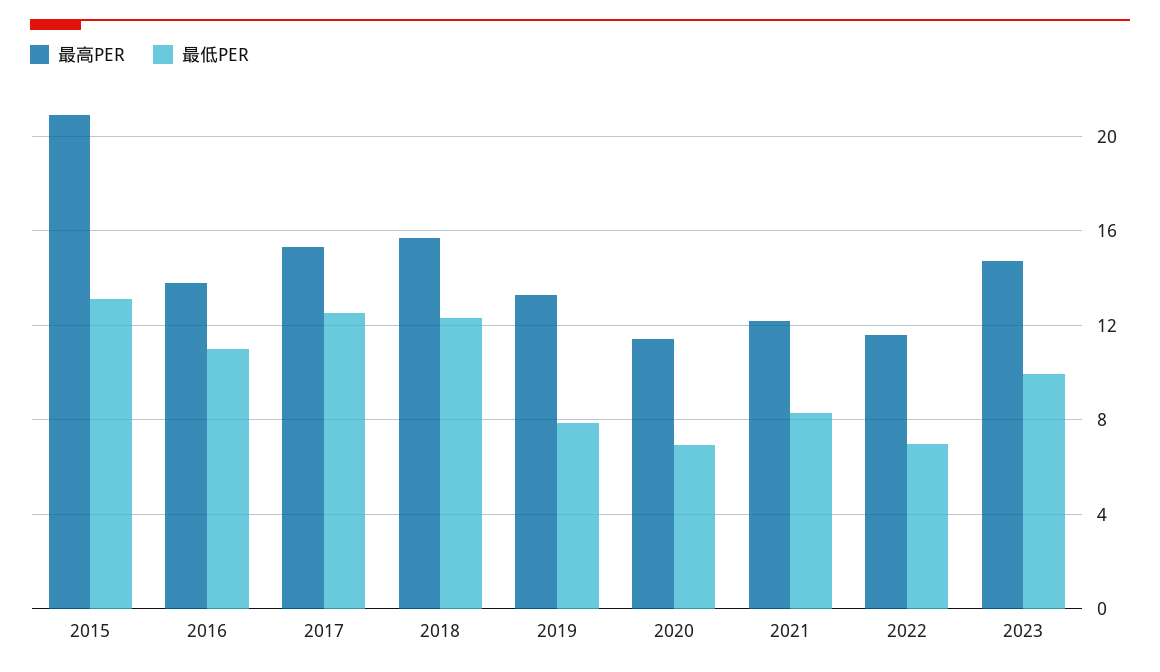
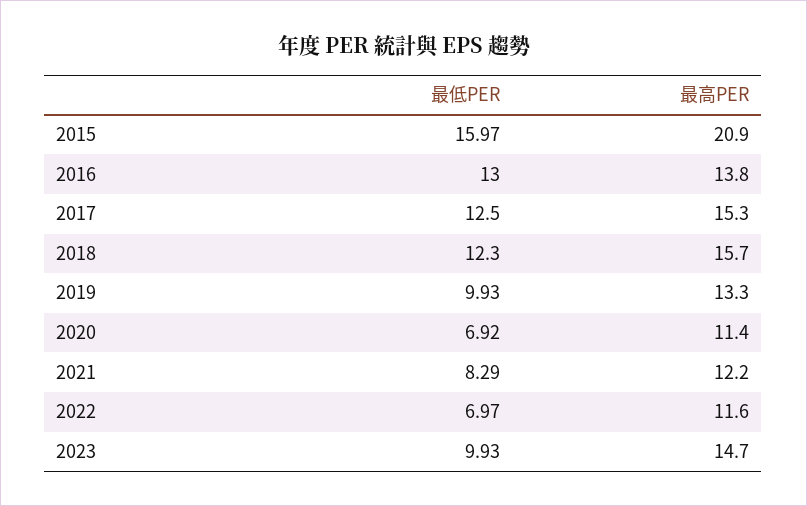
  {
    "最高PER": {
      "2015": 20.9,
      "2016": 13.8,
      "2017": 15.3,
      "2018": 15.7,
      "2019": 13.3,
      "2020": 11.4,
      "2021": 12.2,
      "2022": 11.6,
      "2023": 14.7
    },
    "最低PER": {
-     "2015": 13,
+     "2015": 15.97,
-     "2016": 11,
+     "2016": 13,
      "2017": 12.5,
      "2018": 12.3,
-     "2019": 8,
+     "2019": 9.93,
      "2020": 6.92,
      "2021": 8.29,
      "2022": 6.97,
      "2023": 9.93
    }
  }

